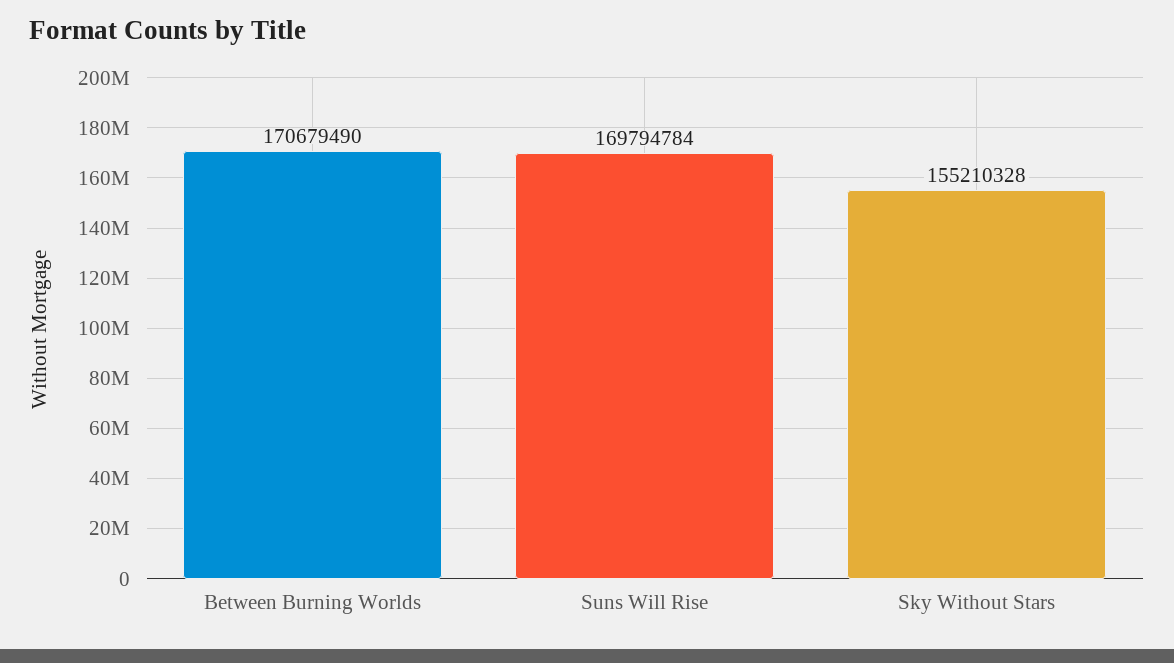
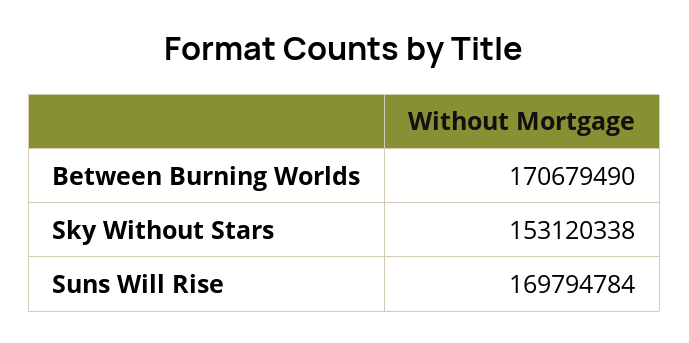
  {
    "Between Burning Worlds": 170679490,
    "Suns Will Rise": 169794784,
-   "Sky Without Stars": 155210328
+   "Sky Without Stars": 153120338
  }

